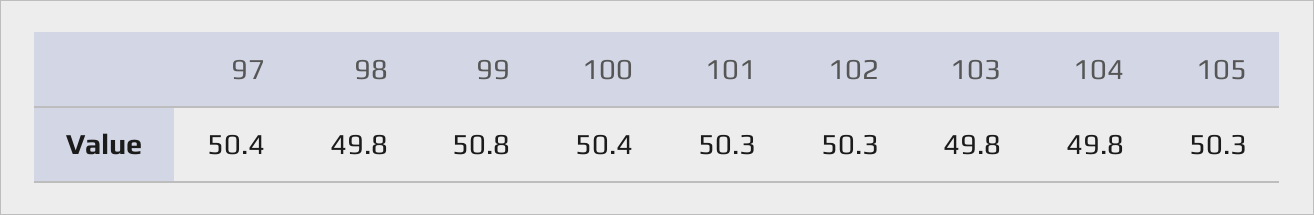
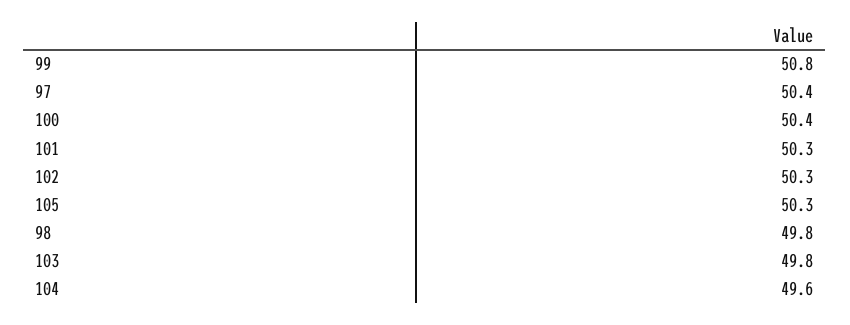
  {
    "97": 50.4,
    "98": 49.8,
    "99": 50.8,
    "100": 50.4,
    "101": 50.3,
    "102": 50.3,
    "103": 49.8,
-   "104": 49.8,
+   "104": 49.6,
    "105": 50.3
  }

